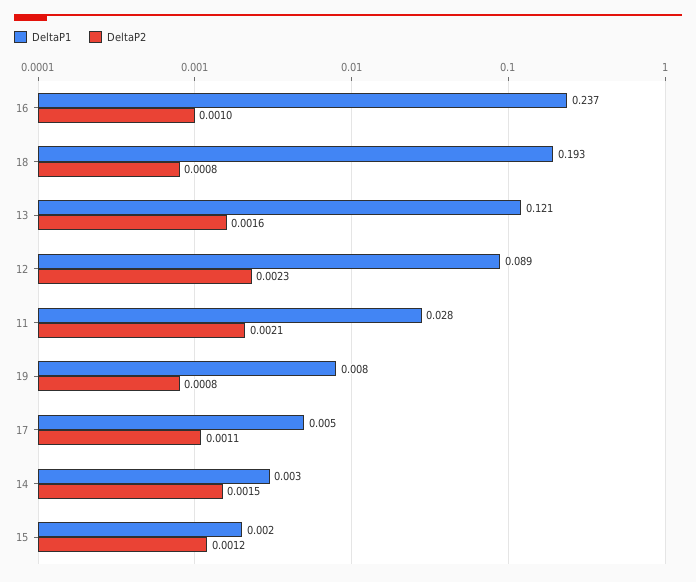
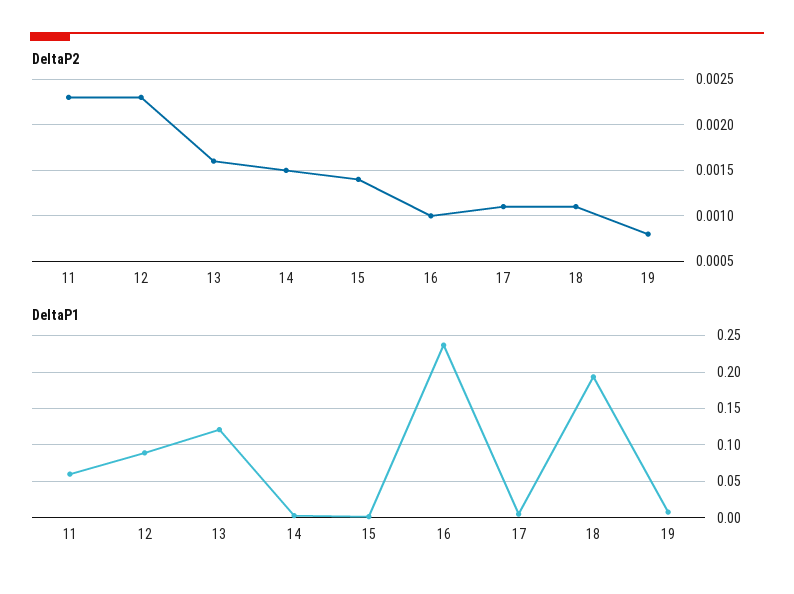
  {
    "DeltaP1": {
      "16": 0.237,
      "18": 0.193,
      "13": 0.121,
      "12": 0.089,
-     "11": 0.028,
+     "11": 0.06,
      "19": 0.008,
      "17": 0.005,
      "14": 0.003,
      "15": 0.002
    },
    "DeltaP2": {
      "16": 0.001,
-     "18": 0.0008,
+     "18": 0.0011,
      "13": 0.0016,
      "12": 0.0023,
-     "11": 0.0021,
+     "11": 0.0023,
      "19": 0.0008,
      "17": 0.0011,
      "14": 0.0015,
-     "15": 0.0012
+     "15": 0.0014
    }
  }

